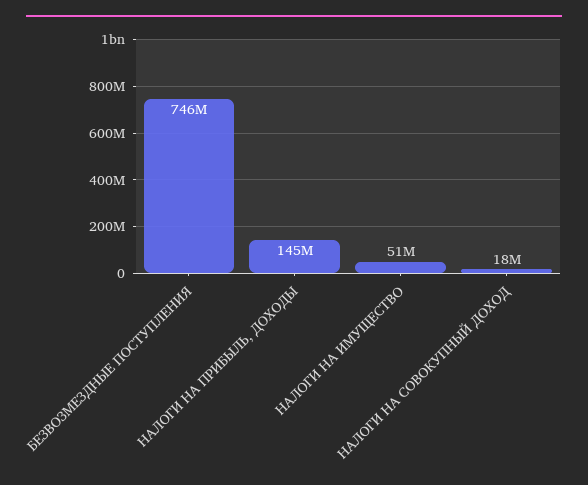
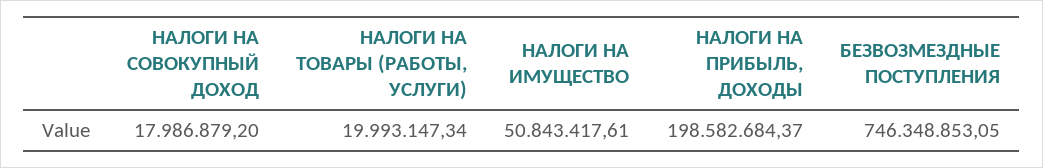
  {
    "БЕЗВОЗМЕЗДНЫЕ ПОСТУПЛЕНИЯ": 746348853.05,
-   "НАЛОГИ НА ПРИБЫЛЬ, ДОХОДЫ": 145000000,
+   "НАЛОГИ НА ПРИБЫЛЬ, ДОХОДЫ": 198582684.37,
    "НАЛОГИ НА ИМУЩЕСТВО": 50843417.61,
-   "НАЛОГИ НА СОВОКУПНЫЙ ДОХОД": 17986879.2
+   "НАЛОГИ НА СОВОКУПНЫЙ ДОХОД": 17986879.2,
+   "НАЛОГИ НА ТОВАРЫ (РАБОТЫ, УСЛУГИ)": 19993147.34
  }

